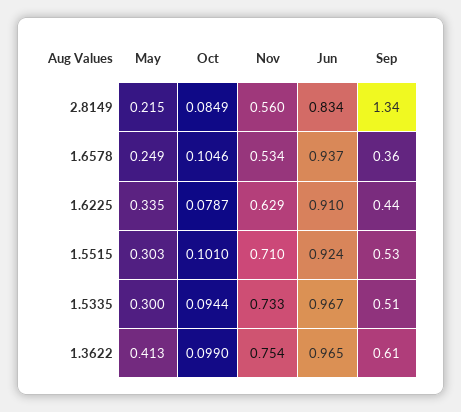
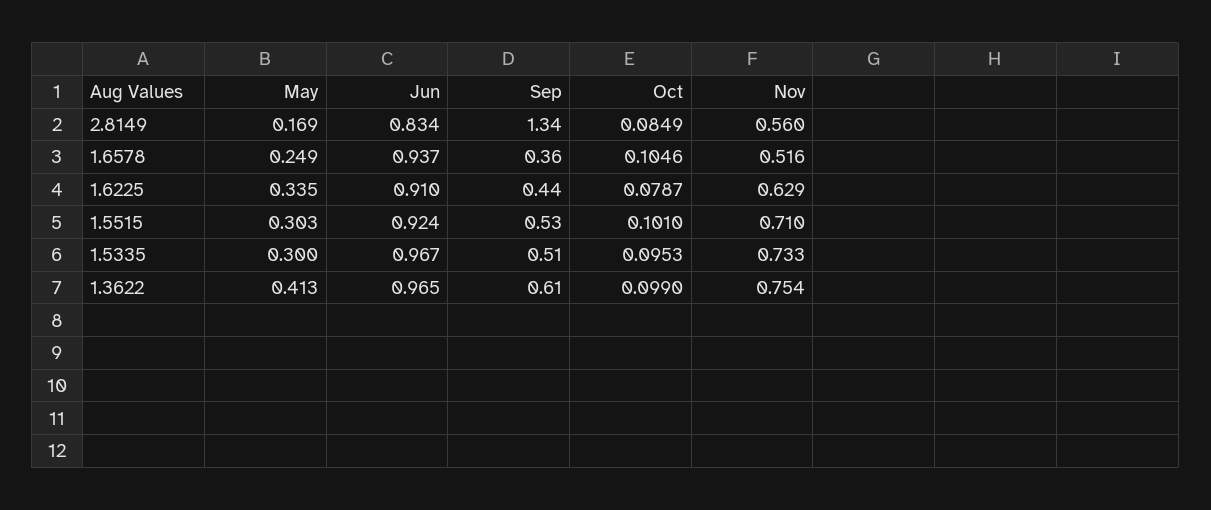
  {
    "May": {
-     "2.8149": 0.215,
+     "2.8149": 0.169,
      "1.6578": 0.249,
      "1.6225": 0.335,
      "1.5515": 0.303,
      "1.5335": 0.3,
      "1.3622": 0.413
    },
    "Oct": {
      "2.8149": 0.0849,
      "1.6578": 0.1046,
      "1.6225": 0.0787,
      "1.5515": 0.101,
-     "1.5335": 0.0944,
+     "1.5335": 0.0953,
      "1.3622": 0.099
    },
    "Nov": {
      "2.8149": 0.56,
-     "1.6578": 0.534,
+     "1.6578": 0.516,
      "1.6225": 0.629,
      "1.5515": 0.71,
      "1.5335": 0.733,
      "1.3622": 0.754
    },
    "Jun": {
      "2.8149": 0.834,
      "1.6578": 0.937,
      "1.6225": 0.91,
      "1.5515": 0.924,
      "1.5335": 0.967,
      "1.3622": 0.965
    },
    "Sep": {
      "2.8149": 1.34,
      "1.6578": 0.36,
      "1.6225": 0.44,
      "1.5515": 0.53,
      "1.5335": 0.51,
      "1.3622": 0.61
    }
  }

